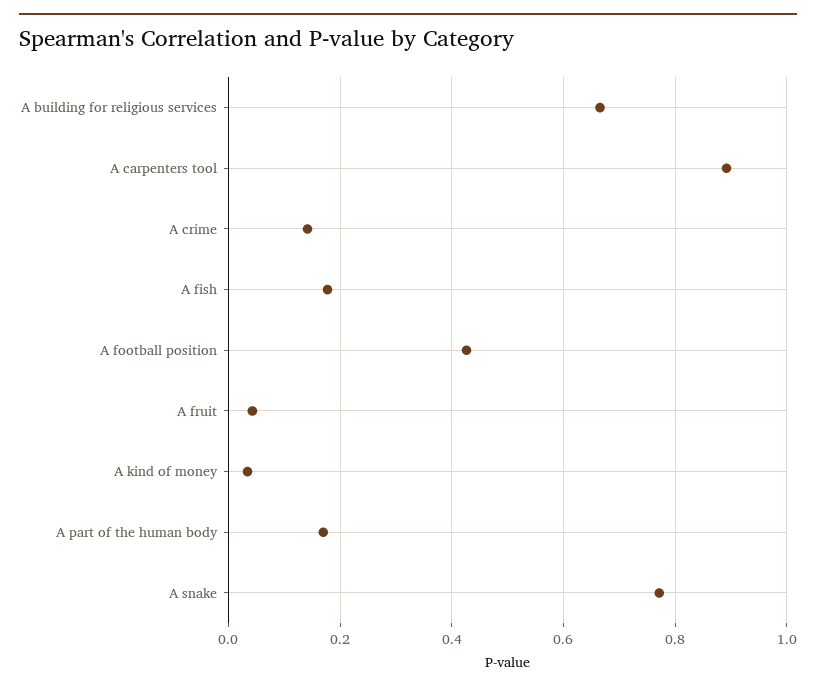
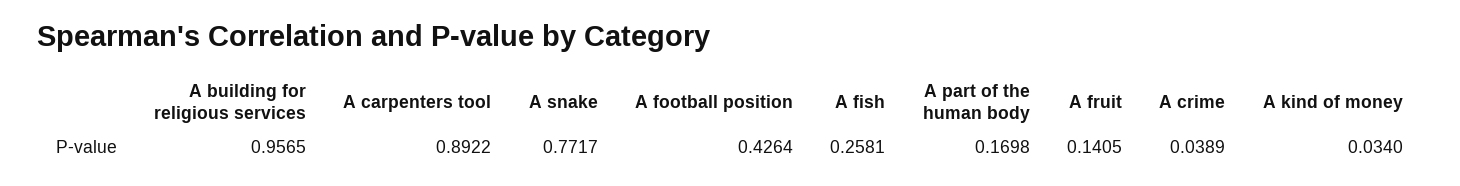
  {
-   "A building for religious services": 0.66,
+   "A building for religious services": 0.9565,
    "A carpenters tool": 0.8922,
-   "A crime": 0.14,
+   "A crime": 0.0389,
-   "A fish": 0.18,
+   "A fish": 0.2581,
    "A football position": 0.4264,
-   "A fruit": 0.04,
+   "A fruit": 0.1405,
    "A kind of money": 0.034,
    "A part of the human body": 0.1698,
    "A snake": 0.7717
  }

